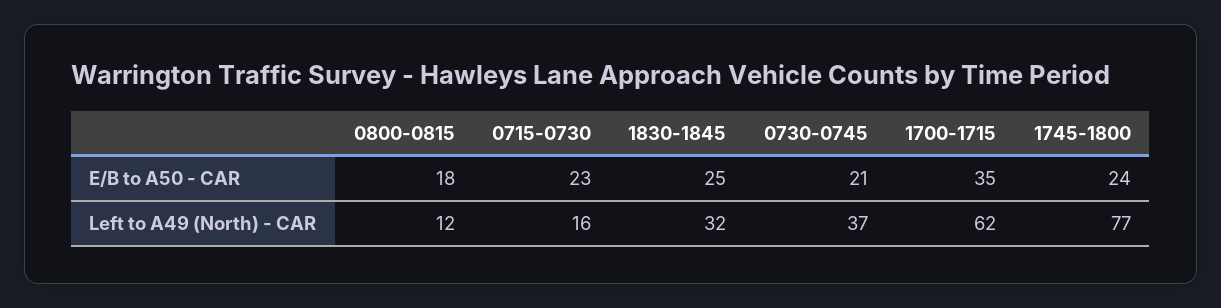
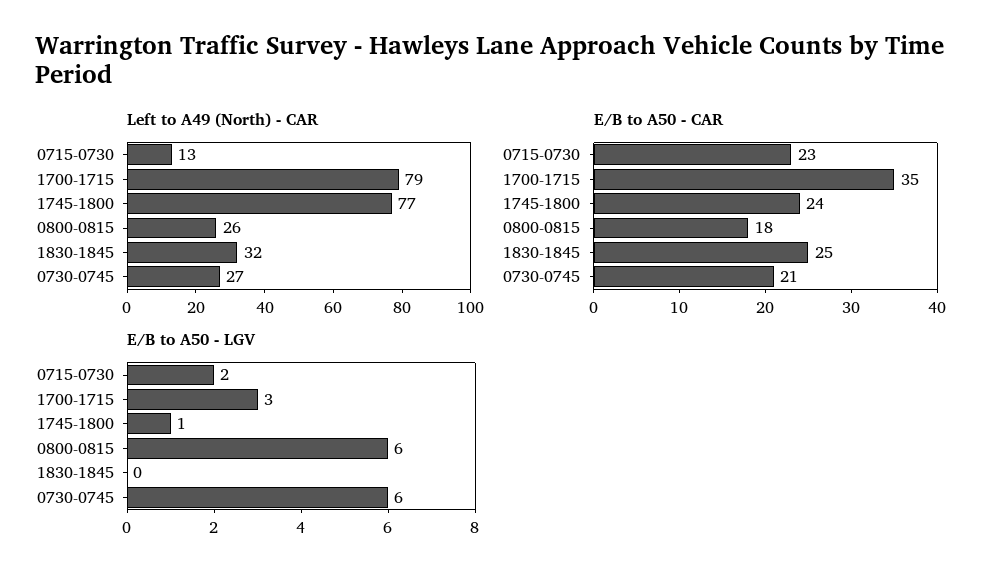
  {
    "E/B to A50 - CAR": {
      "0800-0815": 18,
      "0715-0730": 23,
      "1830-1845": 25,
      "0730-0745": 21,
      "1700-1715": 35,
      "1745-1800": 24
    },
    "Left to A49 (North) - CAR": {
-     "0800-0815": 12,
+     "0800-0815": 26,
-     "0715-0730": 16,
+     "0715-0730": 13,
      "1830-1845": 32,
-     "0730-0745": 37,
+     "0730-0745": 27,
-     "1700-1715": 62,
+     "1700-1715": 79,
      "1745-1800": 77
-   }
+   },
+   "E/B to A50 - LGV": {
+     "0715-0730": 2,
+     "1700-1715": 3,
+     "1745-1800": 1,
+     "0800-0815": 6,
+     "1830-1845": 0,
+     "0730-0745": 6
+   }
  }

